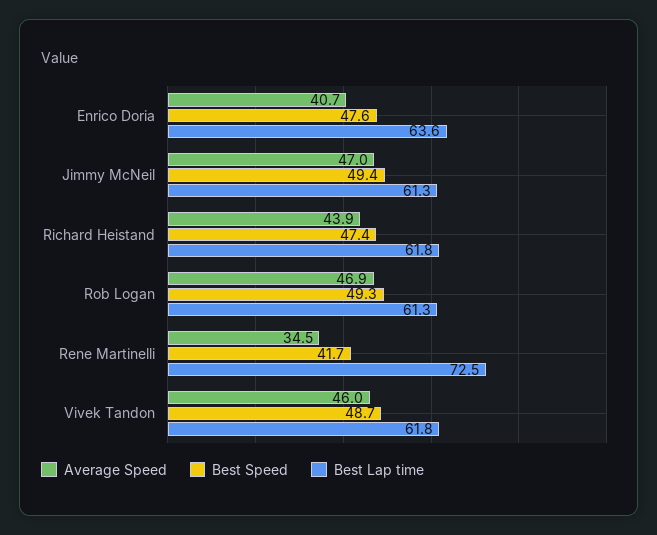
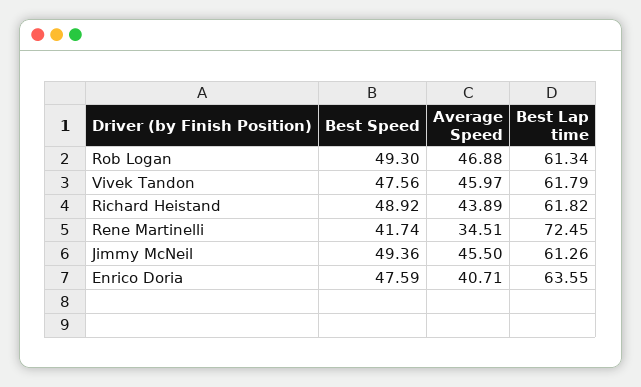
  {
    "Average Speed": {
      "Enrico Doria": 40.71,
-     "Jimmy McNeil": 47,
+     "Jimmy McNeil": 45.5,
      "Richard Heistand": 43.89,
      "Rob Logan": 46.88,
      "Rene Martinelli": 34.51,
      "Vivek Tandon": 45.97
    },
    "Best Speed": {
      "Enrico Doria": 47.59,
      "Jimmy McNeil": 49.36,
-     "Richard Heistand": 47.4,
+     "Richard Heistand": 48.92,
      "Rob Logan": 49.3,
      "Rene Martinelli": 41.74,
-     "Vivek Tandon": 48.7
+     "Vivek Tandon": 47.56
    },
    "Best Lap time": {
      "Enrico Doria": 63.55,
      "Jimmy McNeil": 61.26,
      "Richard Heistand": 61.82,
      "Rob Logan": 61.34,
      "Rene Martinelli": 72.45,
      "Vivek Tandon": 61.79
    }
  }

